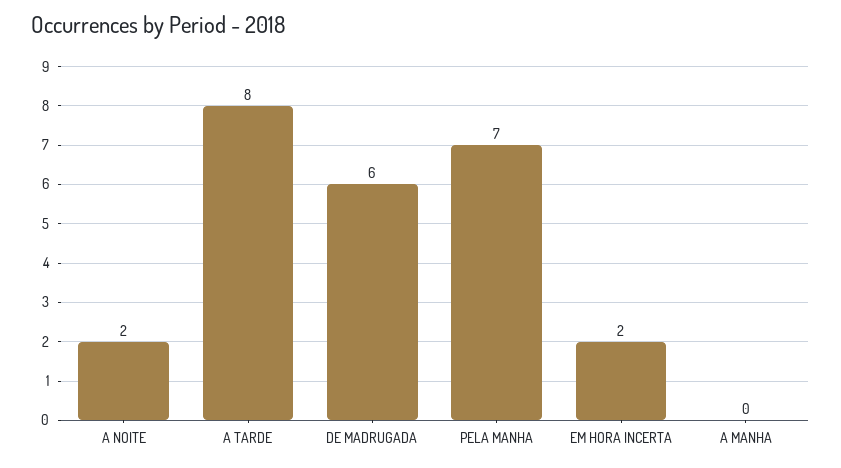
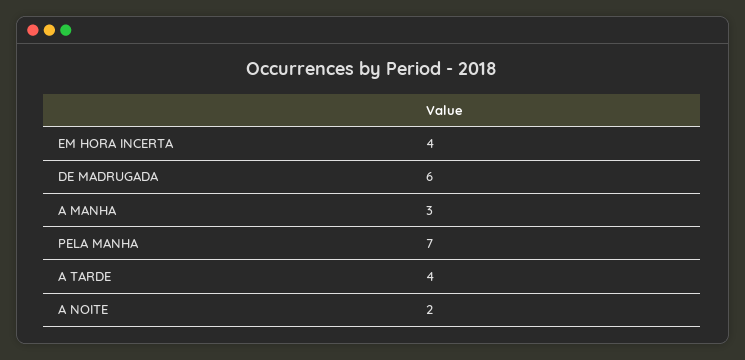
  {
    "A NOITE": 2,
-   "A TARDE": 8,
+   "A TARDE": 4,
    "DE MADRUGADA": 6,
    "PELA MANHA": 7,
-   "EM HORA INCERTA": 2,
+   "EM HORA INCERTA": 4,
-   "A MANHA": 0
+   "A MANHA": 3
  }

